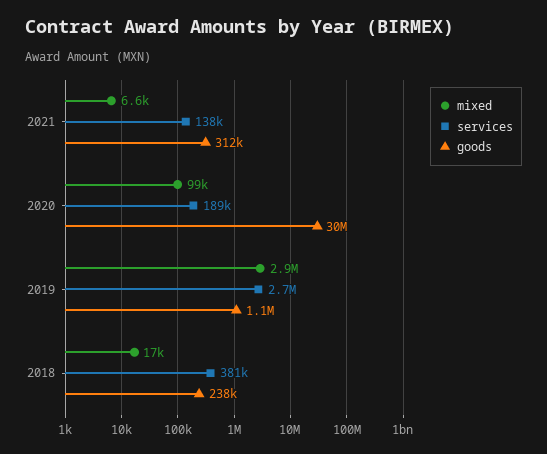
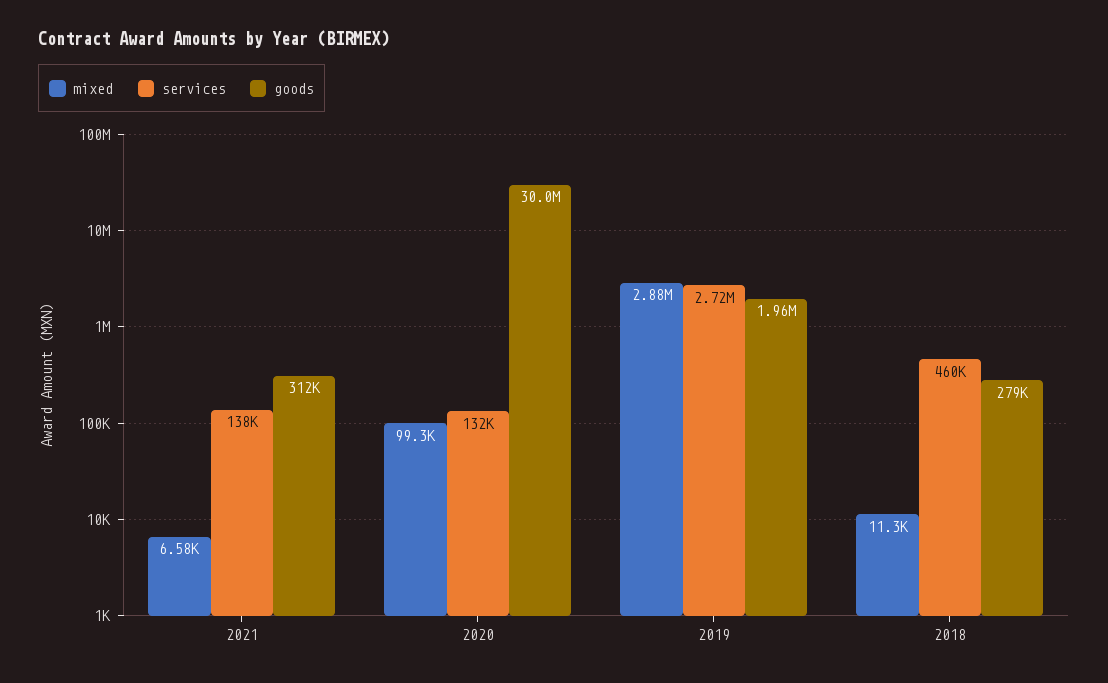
  {
    "mixed": {
      "2021": 6580,
      "2020": 99300,
      "2019": 2880000,
-     "2018": 17000
+     "2018": 11300
    },
    "services": {
      "2021": 138000,
-     "2020": 189000,
+     "2020": 132000,
      "2019": 2720000,
-     "2018": 381000
+     "2018": 460000
    },
    "goods": {
      "2021": 312000,
      "2020": 30000000,
-     "2019": 1100000,
+     "2019": 1960000,
-     "2018": 238000
+     "2018": 279000
    }
  }

